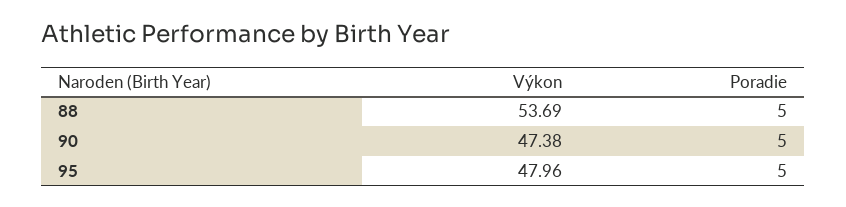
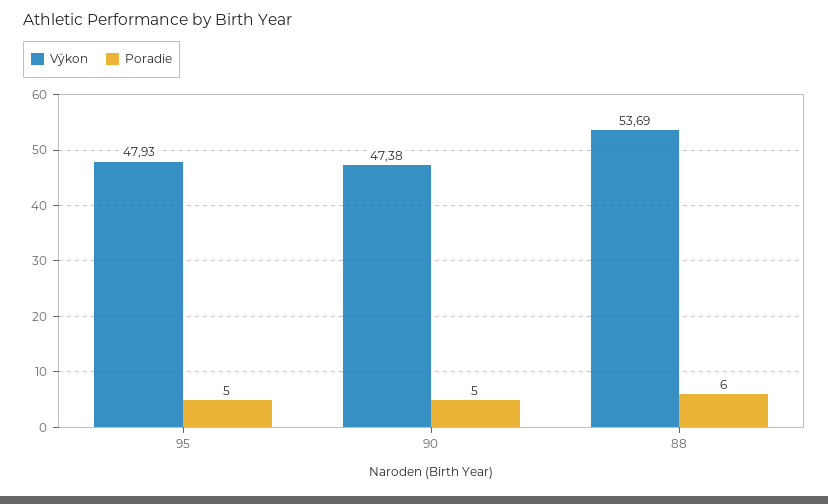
  {
    "Výkon": {
      "88": 53.69,
      "90": 47.38,
-     "95": 47.96
+     "95": 47.93
    },
    "Poradie": {
-     "88": 5,
+     "88": 6,
      "90": 5,
      "95": 5
    }
  }

